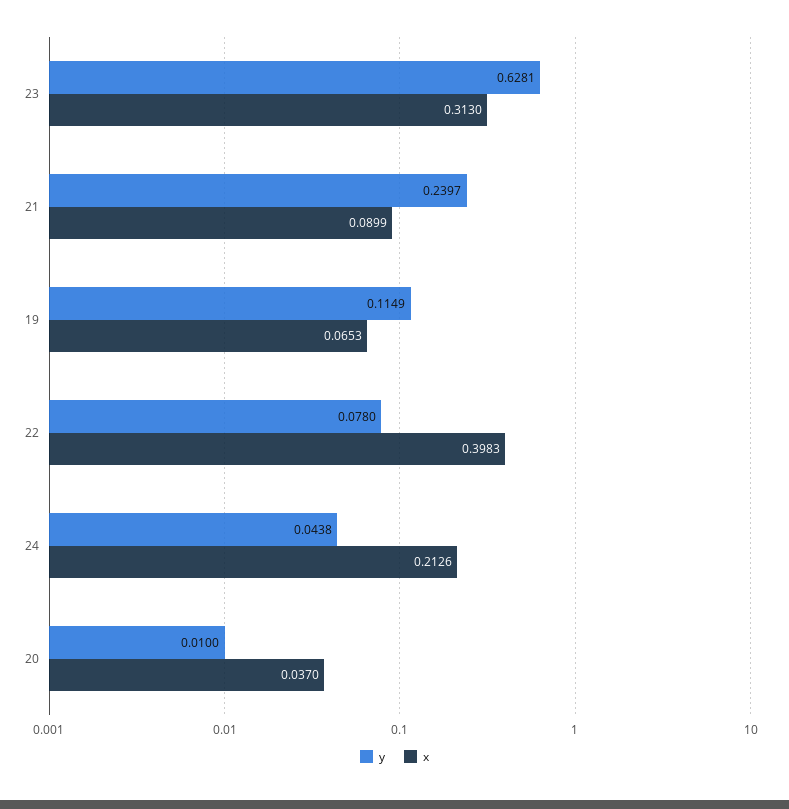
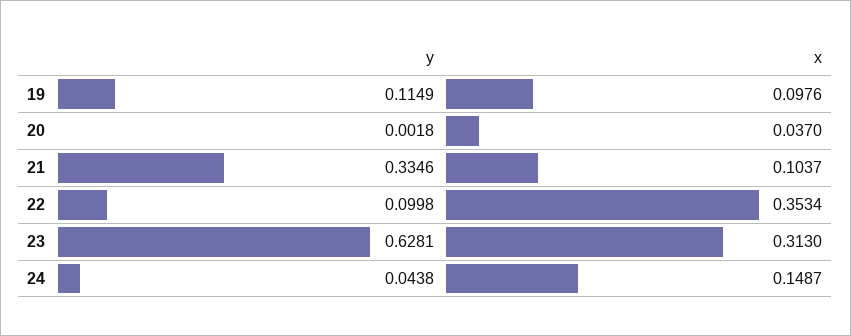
  {
    "y": {
      "23": 0.6281,
-     "21": 0.2397,
+     "21": 0.3346,
      "19": 0.1149,
-     "22": 0.078,
+     "22": 0.0998,
      "24": 0.0438,
-     "20": 0.01
+     "20": 0.0018
    },
    "x": {
      "23": 0.313,
-     "21": 0.0899,
+     "21": 0.1037,
-     "19": 0.0653,
+     "19": 0.0976,
-     "22": 0.3983,
+     "22": 0.3534,
-     "24": 0.2126,
+     "24": 0.1487,
      "20": 0.037
    }
  }

